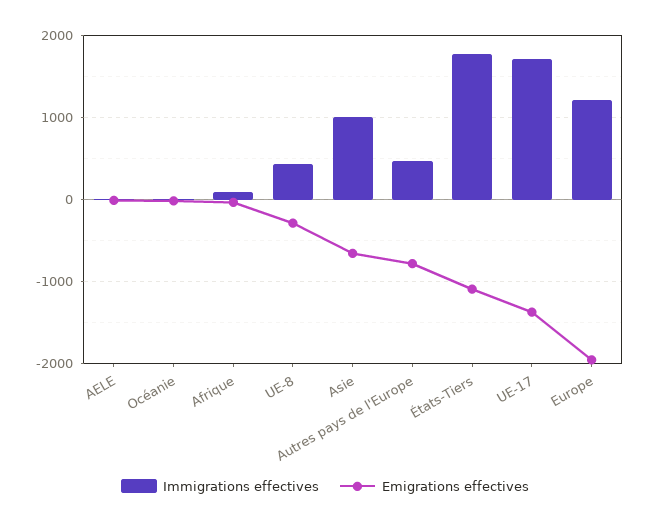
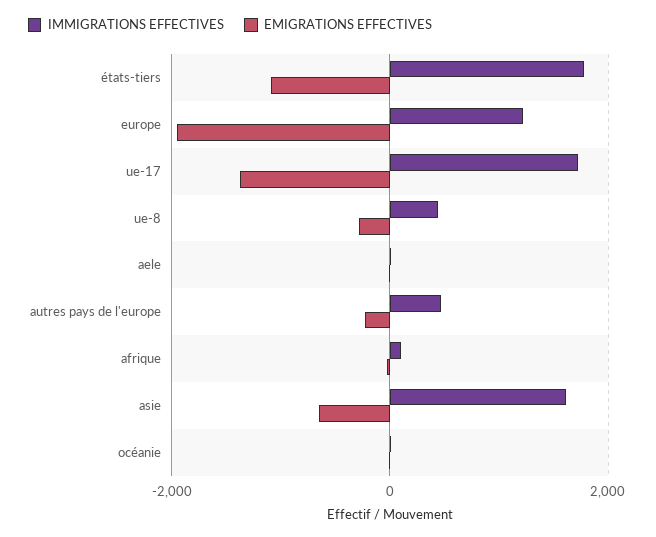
  {
    "Immigrations effectives": {
      "AELE": 0,
      "Océanie": 0,
      "Afrique": 100,
      "UE-8": 400,
-     "Asie": 1000,
+     "Asie": 1600,
      "Autres pays de l'Europe": 500,
      "États-Tiers": 1800,
      "UE-17": 1700,
      "Europe": 1200
    },
    "Emigrations effectives": {
      "AELE": 0,
      "Océanie": 0,
      "Afrique": 0,
      "UE-8": -300,
      "Asie": -700,
-     "Autres pays de l'Europe": -800,
+     "Autres pays de l'Europe": -200,
      "États-Tiers": -1100,
      "UE-17": -1400,
      "Europe": -2000
    }
  }

